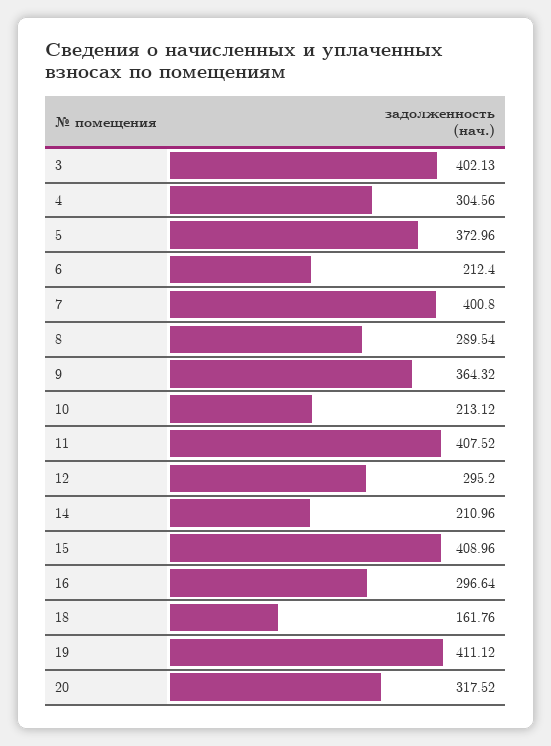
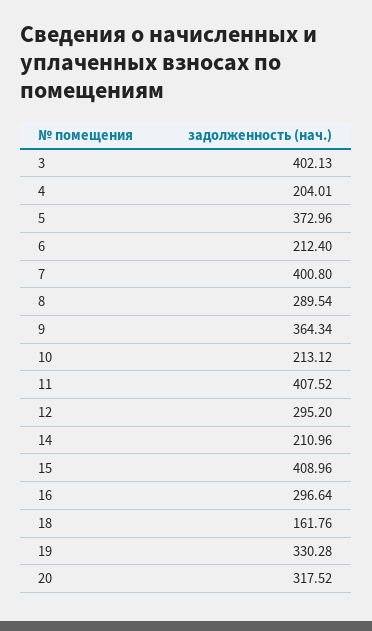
  {
    "3": 402.13,
-   "4": 304.56,
+   "4": 204.01,
    "5": 372.96,
    "6": 212.4,
    "7": 400.8,
    "8": 289.54,
-   "9": 364.32,
+   "9": 364.34,
    "10": 213.12,
    "11": 407.52,
    "12": 295.2,
    "14": 210.96,
    "15": 408.96,
    "16": 296.64,
    "18": 161.76,
-   "19": 411.12,
+   "19": 330.28,
    "20": 317.52
  }

